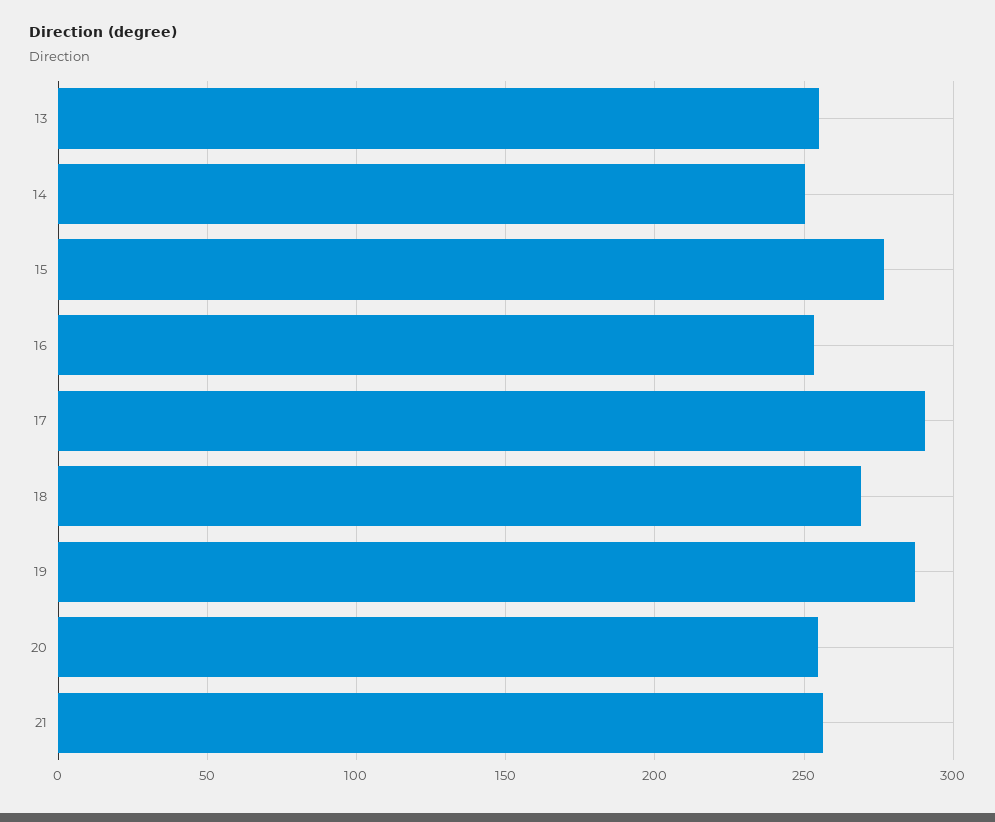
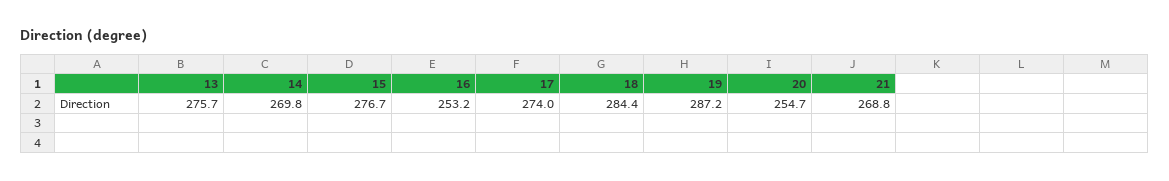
  {
-   "13": 255,
+   "13": 275.7,
-   "14": 250,
+   "14": 269.8,
    "15": 276.7,
    "16": 253.2,
-   "17": 290,
+   "17": 274,
-   "18": 270,
+   "18": 284.4,
    "19": 287.2,
    "20": 254.7,
-   "21": 255
+   "21": 268.8
  }

